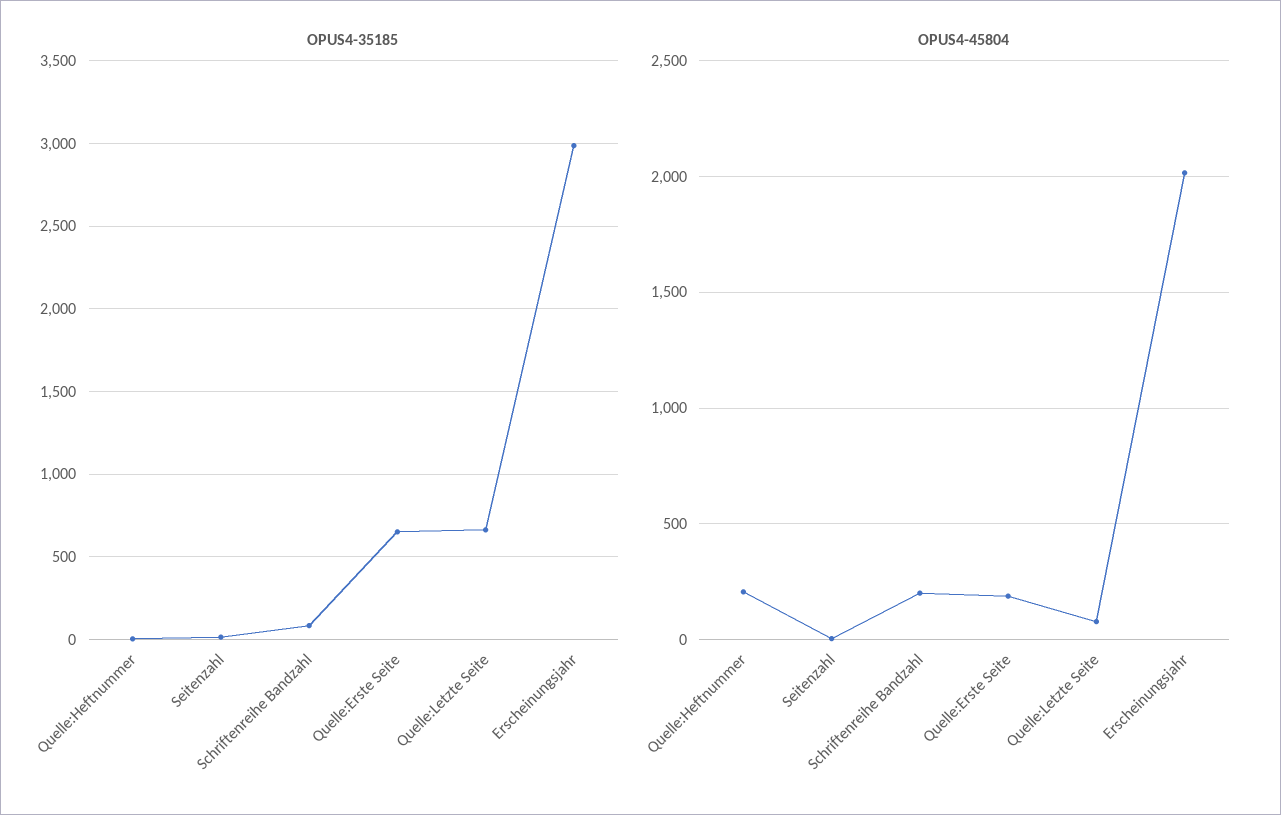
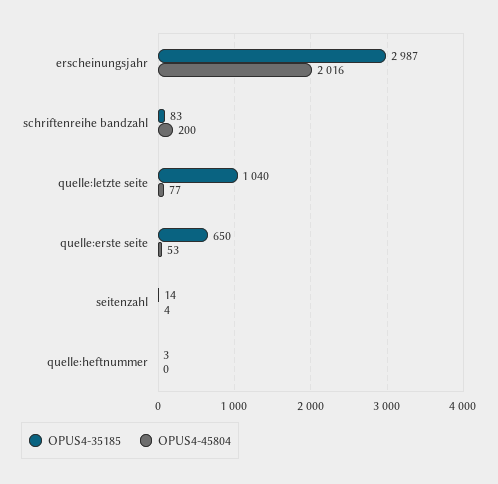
  {
    "OPUS4-35185": {
      "Quelle:Heftnummer": 3,
      "Seitenzahl": 14,
      "Schriftenreihe Bandzahl": 83,
      "Quelle:Erste Seite": 650,
-     "Quelle:Letzte Seite": 650,
+     "Quelle:Letzte Seite": 1040,
      "Erscheinungsjahr": 2987
    },
    "OPUS4-45804": {
-     "Quelle:Heftnummer": 200,
+     "Quelle:Heftnummer": 0,
      "Seitenzahl": 4,
      "Schriftenreihe Bandzahl": 200,
-     "Quelle:Erste Seite": 200,
+     "Quelle:Erste Seite": 53,
      "Quelle:Letzte Seite": 77,
      "Erscheinungsjahr": 2016
    }
  }

